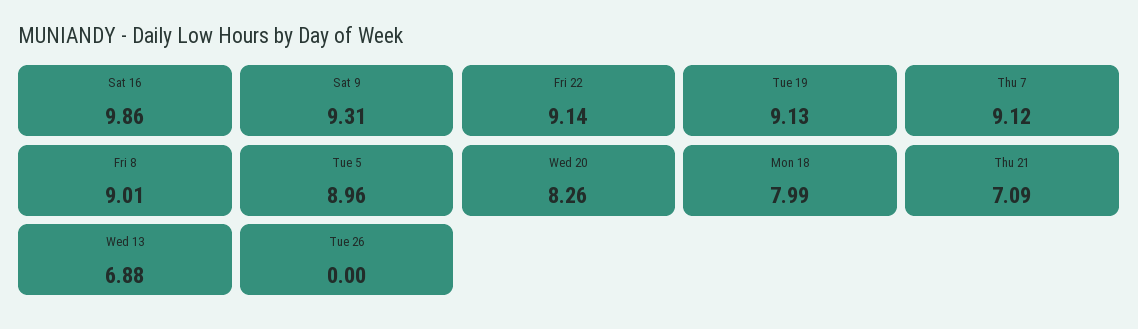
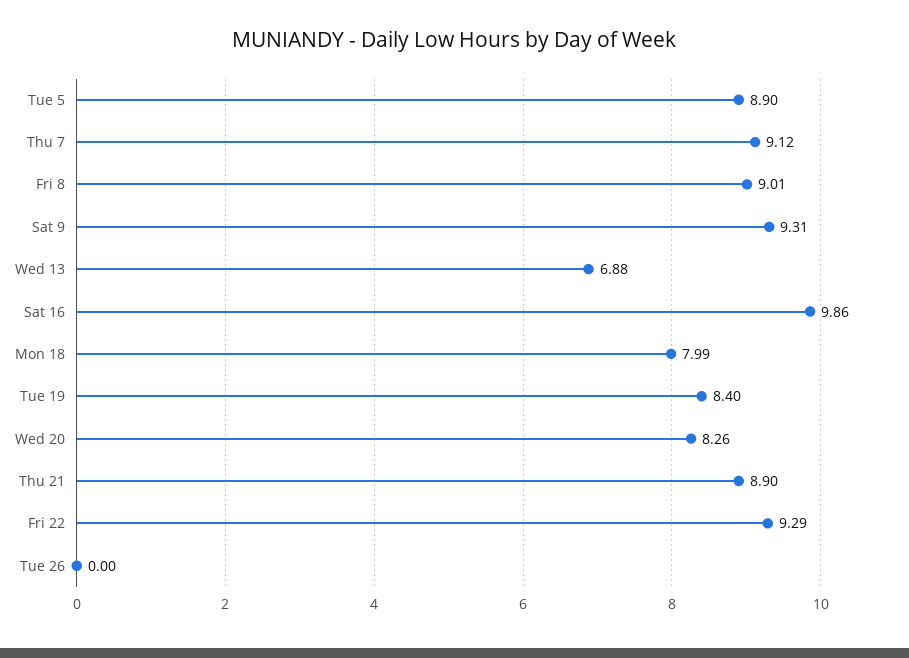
  {
    "Sat 16": 9.86,
    "Sat 9": 9.31,
-   "Fri 22": 9.14,
+   "Fri 22": 9.29,
-   "Tue 19": 9.13,
+   "Tue 19": 8.4,
    "Thu 7": 9.12,
    "Fri 8": 9.01,
-   "Tue 5": 8.96,
+   "Tue 5": 8.9,
    "Wed 20": 8.26,
    "Mon 18": 7.99,
-   "Thu 21": 7.09,
+   "Thu 21": 8.9,
    "Wed 13": 6.88,
    "Tue 26": 0
  }

